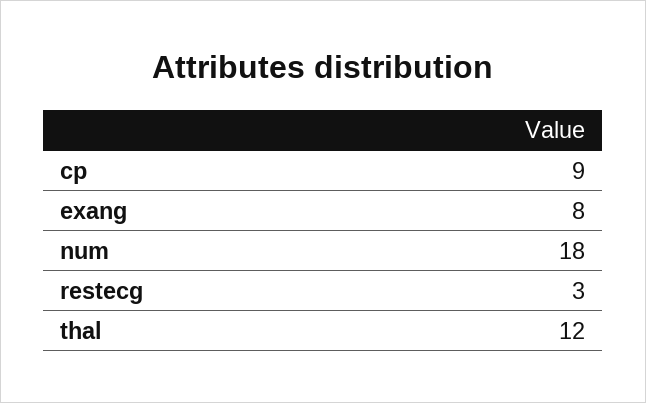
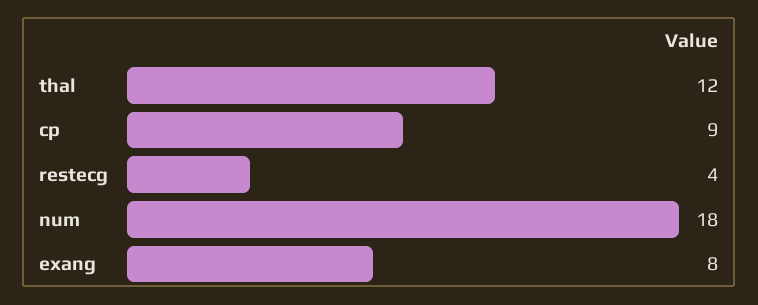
  {
    "cp": 9,
    "exang": 8,
    "num": 18,
-   "restecg": 3,
+   "restecg": 4,
    "thal": 12
  }

